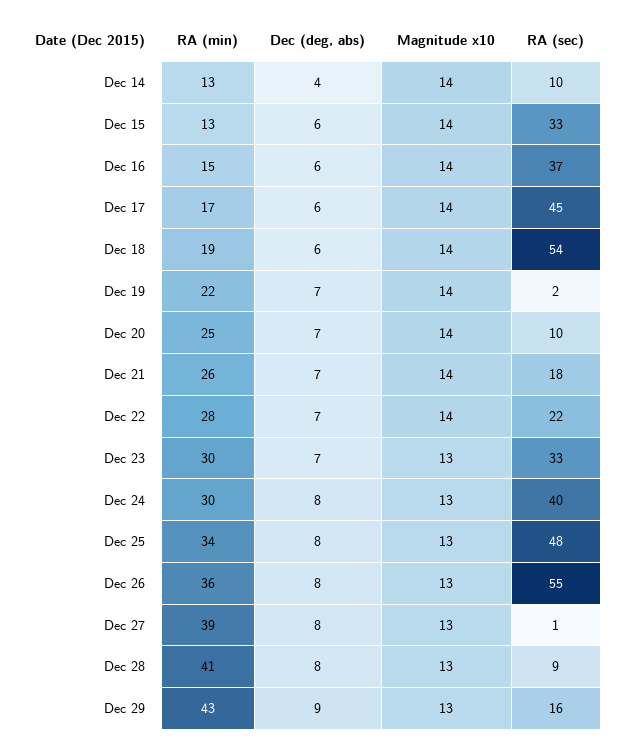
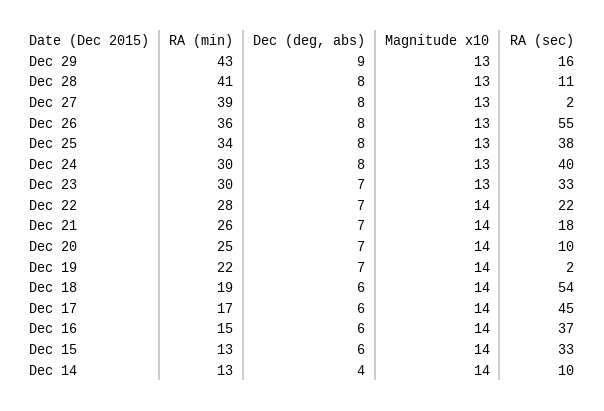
  {
    "RA (min)": {
      "Dec 14": 13,
      "Dec 15": 13,
      "Dec 16": 15,
      "Dec 17": 17,
      "Dec 18": 19,
      "Dec 19": 22,
      "Dec 20": 25,
      "Dec 21": 26,
      "Dec 22": 28,
      "Dec 23": 30,
      "Dec 24": 30,
      "Dec 25": 34,
      "Dec 26": 36,
      "Dec 27": 39,
      "Dec 28": 41,
      "Dec 29": 43
    },
    "Dec (deg, abs)": {
      "Dec 14": 4,
      "Dec 15": 6,
      "Dec 16": 6,
      "Dec 17": 6,
      "Dec 18": 6,
      "Dec 19": 7,
      "Dec 20": 7,
      "Dec 21": 7,
      "Dec 22": 7,
      "Dec 23": 7,
      "Dec 24": 8,
      "Dec 25": 8,
      "Dec 26": 8,
      "Dec 27": 8,
      "Dec 28": 8,
      "Dec 29": 9
    },
    "Magnitude x10": {
      "Dec 14": 14,
      "Dec 15": 14,
      "Dec 16": 14,
      "Dec 17": 14,
      "Dec 18": 14,
      "Dec 19": 14,
      "Dec 20": 14,
      "Dec 21": 14,
      "Dec 22": 14,
      "Dec 23": 13,
      "Dec 24": 13,
      "Dec 25": 13,
      "Dec 26": 13,
      "Dec 27": 13,
      "Dec 28": 13,
      "Dec 29": 13
    },
    "RA (sec)": {
      "Dec 14": 10,
      "Dec 15": 33,
      "Dec 16": 37,
      "Dec 17": 45,
      "Dec 18": 54,
      "Dec 19": 2,
      "Dec 20": 10,
      "Dec 21": 18,
      "Dec 22": 22,
      "Dec 23": 33,
      "Dec 24": 40,
-     "Dec 25": 48,
+     "Dec 25": 38,
      "Dec 26": 55,
-     "Dec 27": 1,
+     "Dec 27": 2,
-     "Dec 28": 9,
+     "Dec 28": 11,
      "Dec 29": 16
    }
  }

